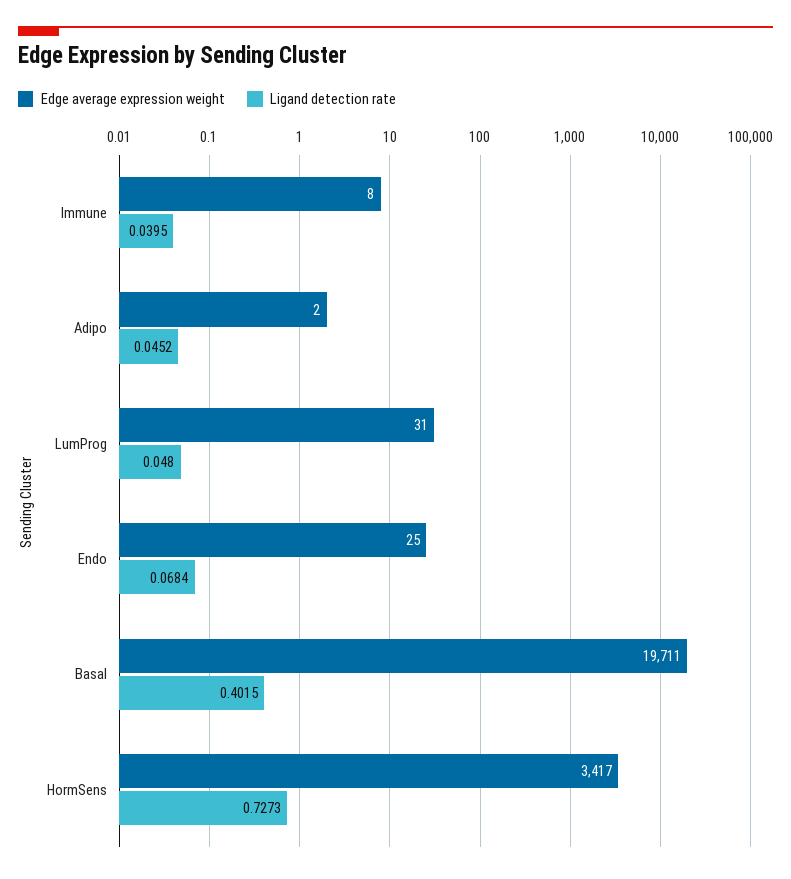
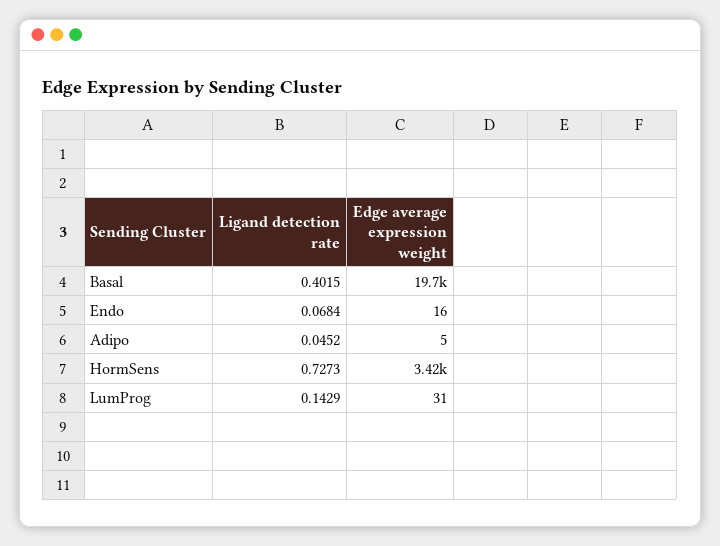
  {
    "Edge average expression weight": {
-     "Immune": 8,
-     "Adipo": 2,
+     "Adipo": 5,
      "LumProg": 31,
-     "Endo": 25,
+     "Endo": 16,
      "Basal": 19711,
      "HormSens": 3417
    },
    "Ligand detection rate": {
-     "Immune": 0.0395,
      "Adipo": 0.0452,
-     "LumProg": 0.048,
+     "LumProg": 0.1429,
      "Endo": 0.0684,
      "Basal": 0.4015,
      "HormSens": 0.7273
    }
  }

